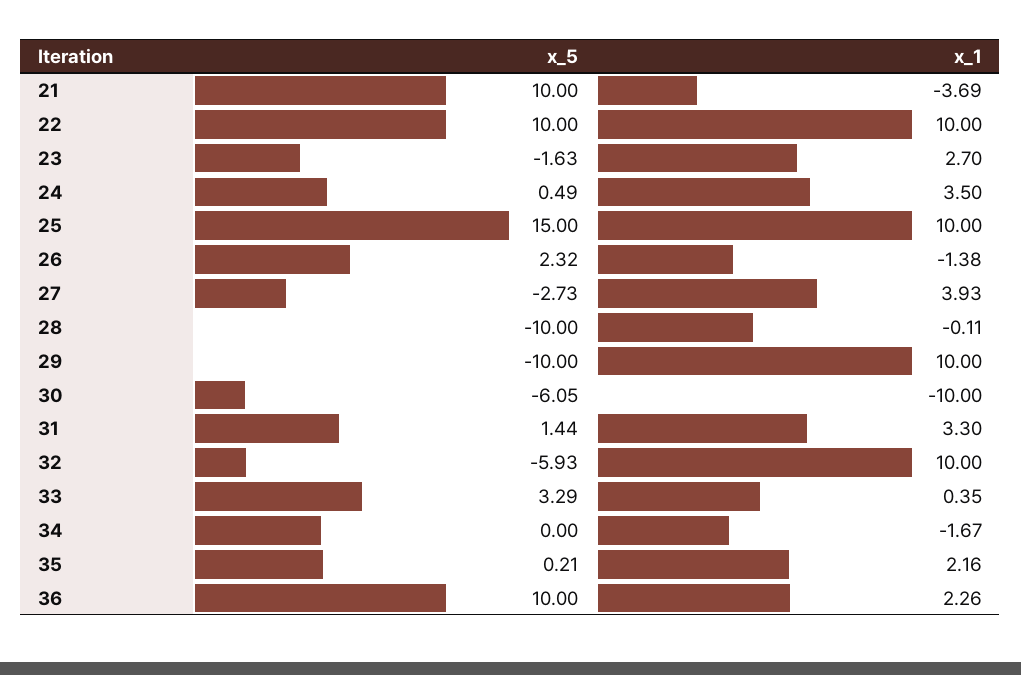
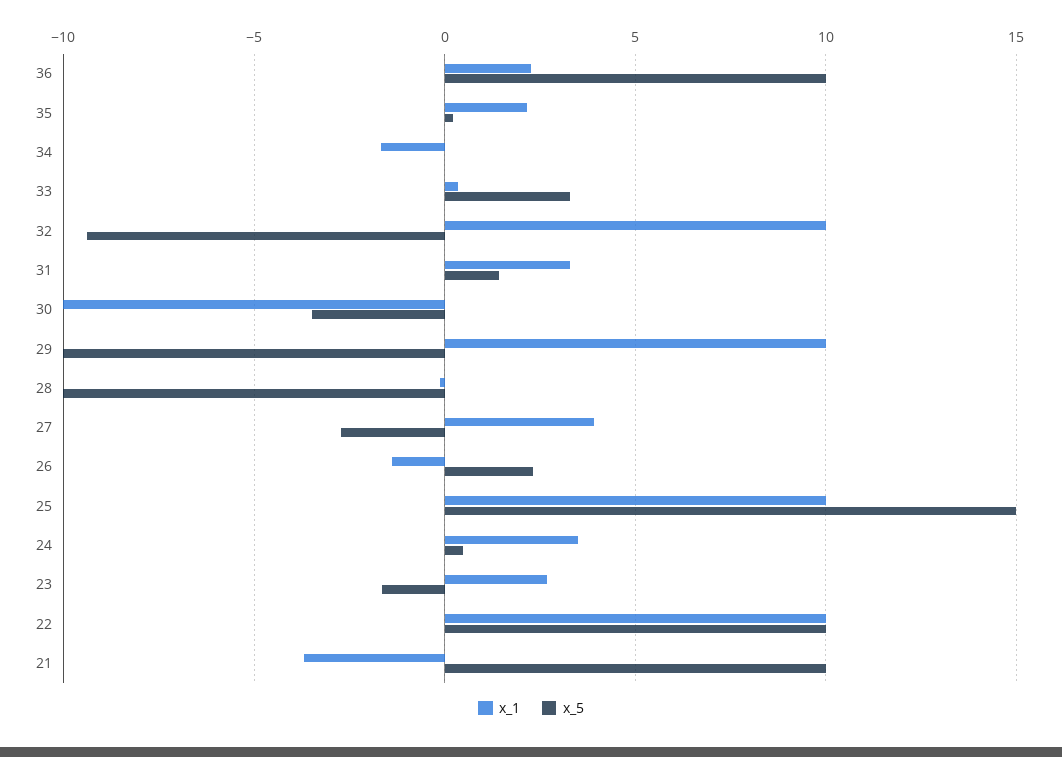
  {
    "x_5": {
      "21": 10,
      "22": 10,
      "23": -1.63,
      "24": 0.49,
      "25": 15,
      "26": 2.32,
      "27": -2.73,
      "28": -10,
      "29": -10,
-     "30": -6.05,
+     "30": -3.5,
      "31": 1.44,
-     "32": -5.93,
+     "32": -9.5,
      "33": 3.29,
      "34": 0,
      "35": 0.21,
      "36": 10
    },
    "x_1": {
      "21": -3.69,
      "22": 10,
      "23": 2.7,
      "24": 3.5,
      "25": 10,
      "26": -1.38,
      "27": 3.93,
      "28": -0.11,
      "29": 10,
      "30": -10,
      "31": 3.3,
      "32": 10,
      "33": 0.35,
      "34": -1.67,
      "35": 2.16,
      "36": 2.26
    }
  }

